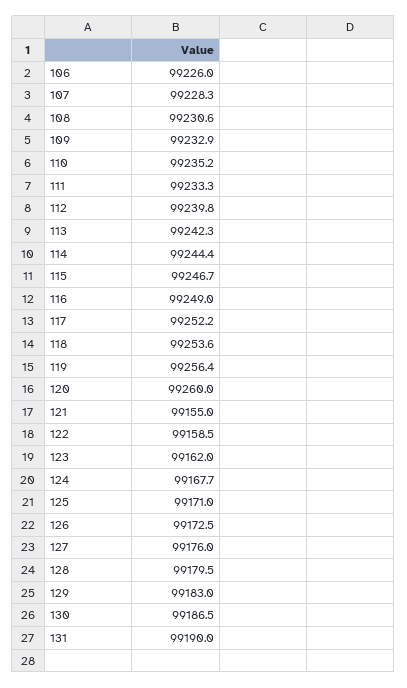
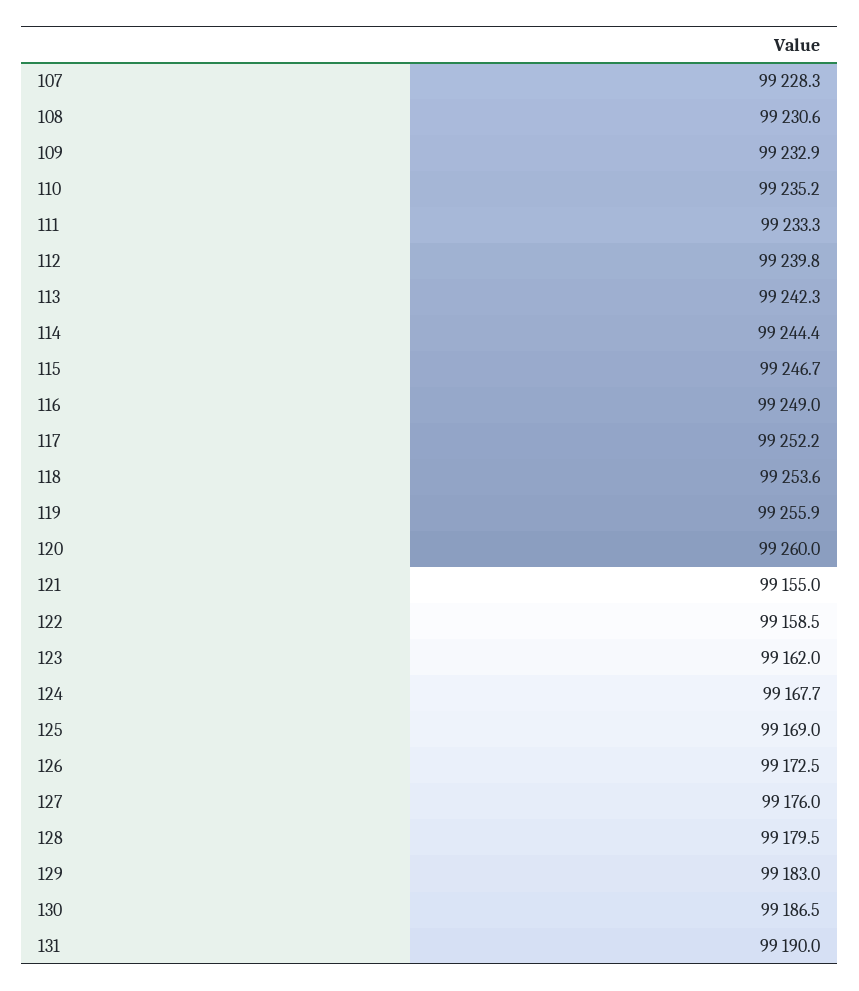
  {
-   "106": 99226,
    "107": 99228.3,
    "108": 99230.6,
    "109": 99232.9,
    "110": 99235.2,
    "111": 99233.3,
    "112": 99239.8,
    "113": 99242.3,
    "114": 99244.4,
    "115": 99246.7,
    "116": 99249,
    "117": 99252.2,
    "118": 99253.6,
-   "119": 99256.4,
+   "119": 99255.9,
    "120": 99260,
    "121": 99155,
    "122": 99158.5,
    "123": 99162,
    "124": 99167.7,
-   "125": 99171,
+   "125": 99169,
    "126": 99172.5,
    "127": 99176,
    "128": 99179.5,
    "129": 99183,
    "130": 99186.5,
    "131": 99190
  }

